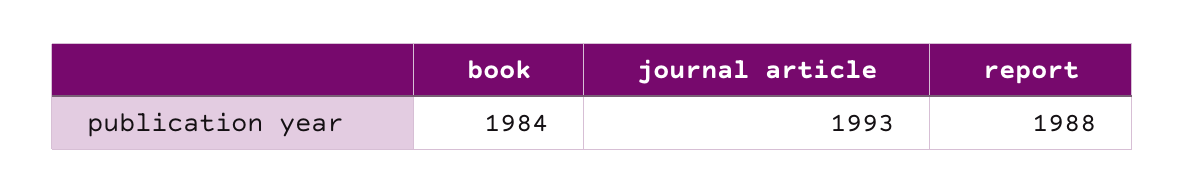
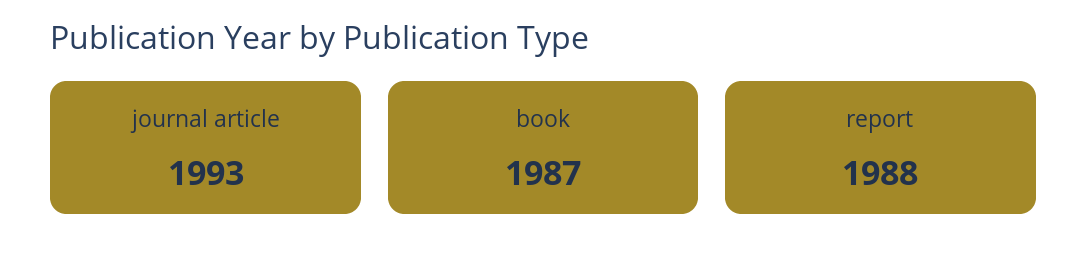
  {
-   "book": 1984,
+   "book": 1987,
    "journal article": 1993,
    "report": 1988
  }

